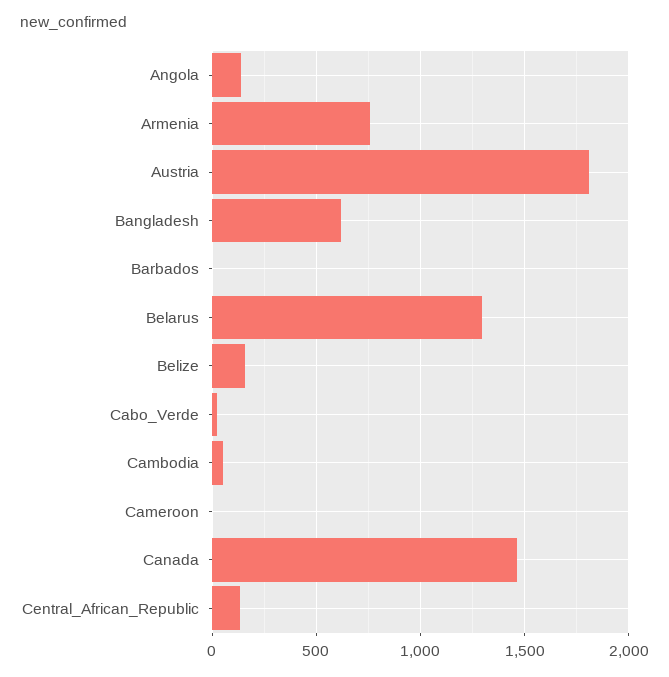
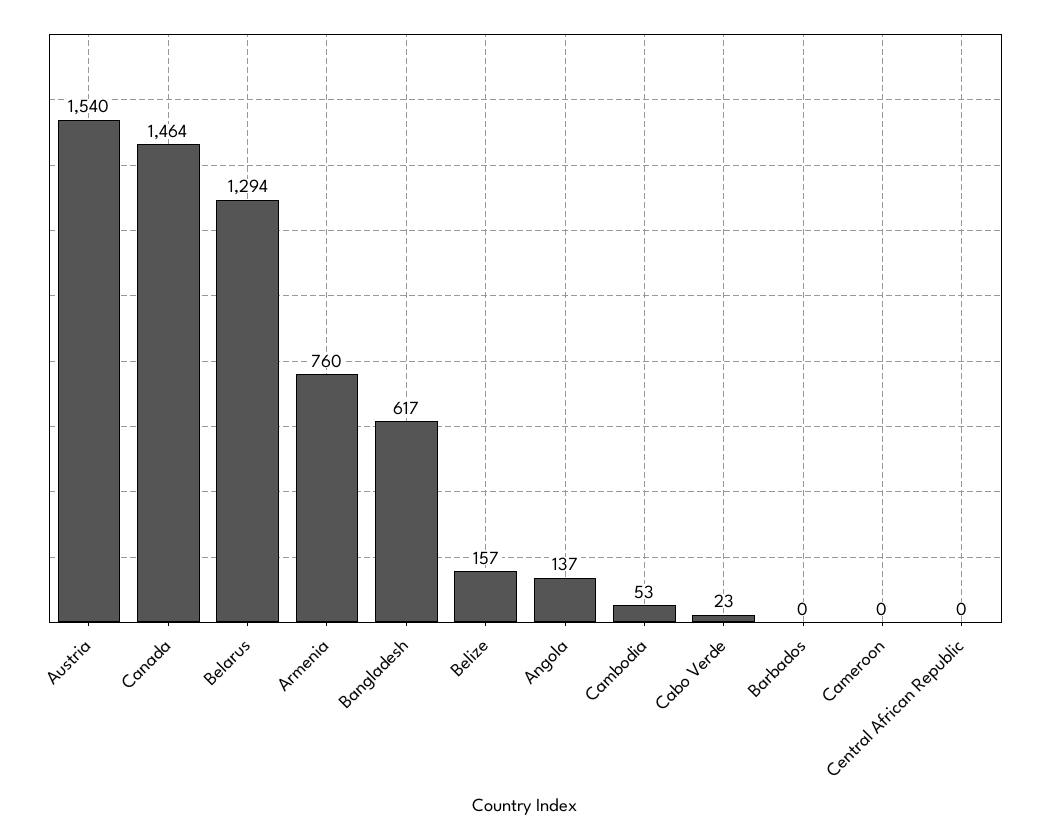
  {
    "Angola": 137,
    "Armenia": 760,
-   "Austria": 1800,
+   "Austria": 1540,
    "Bangladesh": 617,
    "Barbados": 0,
    "Belarus": 1294,
    "Belize": 157,
    "Cabo_Verde": 23,
    "Cambodia": 53,
    "Cameroon": 0,
    "Canada": 1464,
-   "Central_African_Republic": 150
+   "Central_African_Republic": 0
  }

